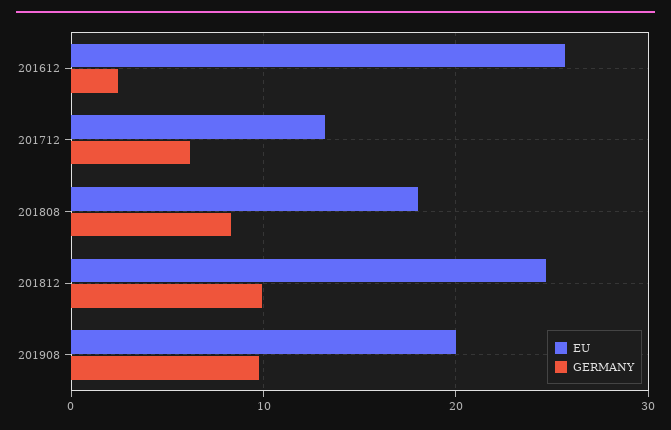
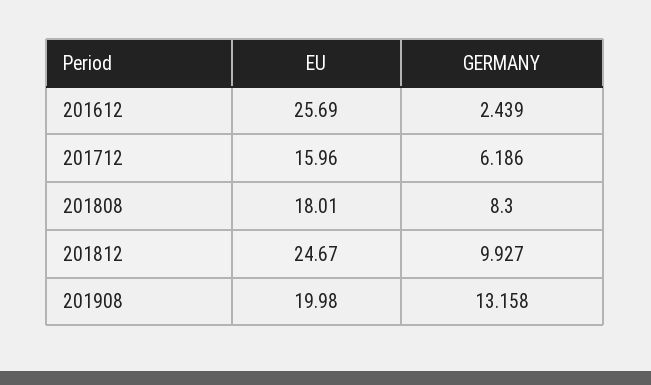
  {
    "EU": {
      "201612": 25.69,
-     "201712": 13,
+     "201712": 15.96,
      "201808": 18.01,
      "201812": 24.67,
      "201908": 19.98
    },
    "GERMANY": {
      "201612": 2.439,
      "201712": 6.186,
      "201808": 8.3,
      "201812": 9.927,
-     "201908": 10
+     "201908": 13.158
    }
  }

